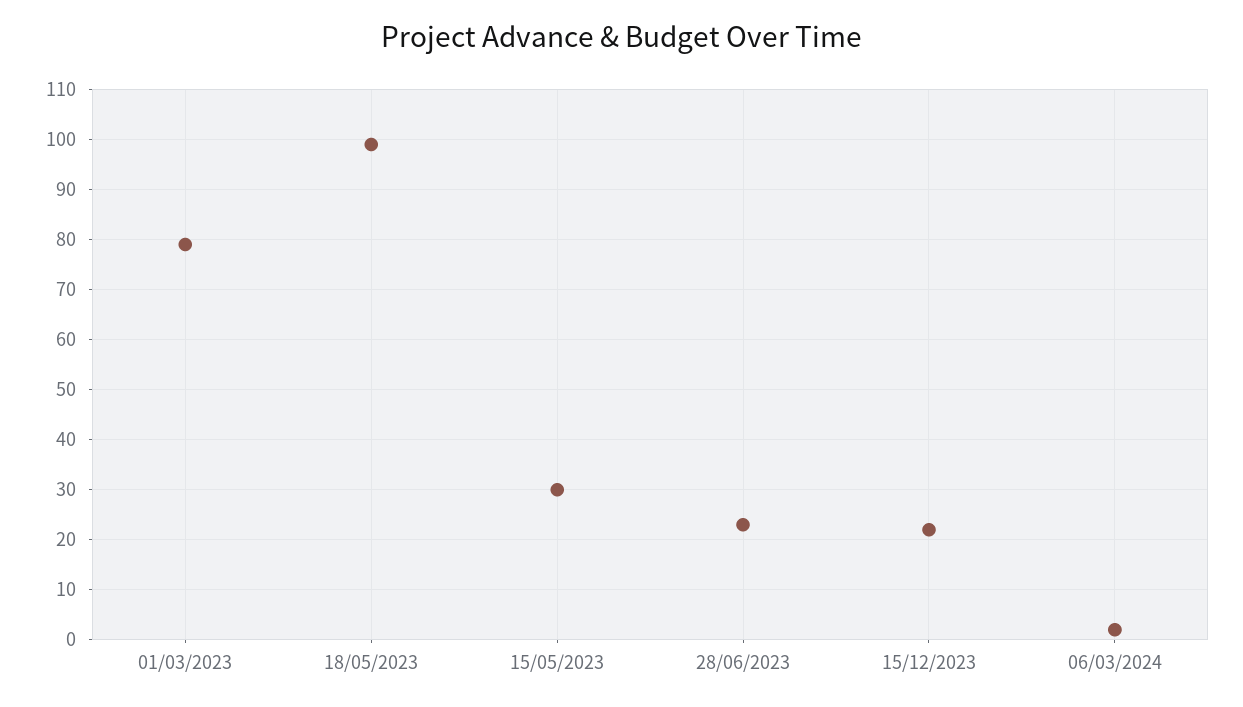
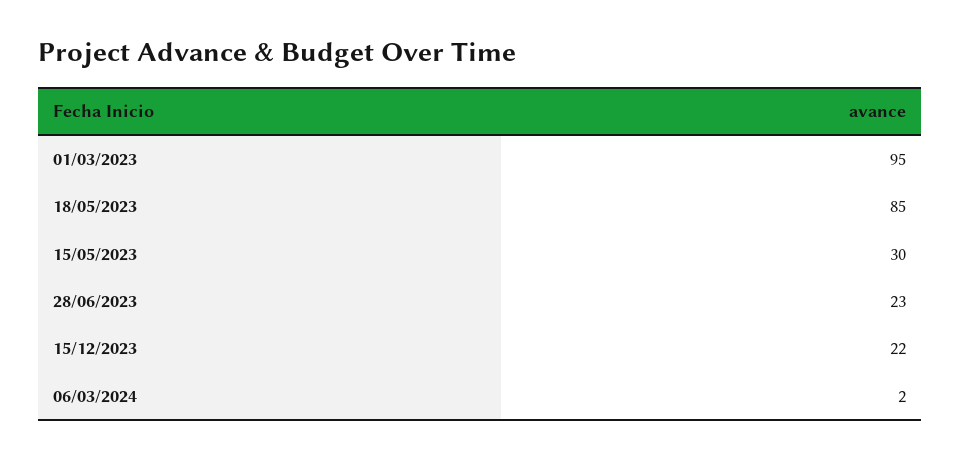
  {
-   "01/03/2023": 80,
+   "01/03/2023": 95,
-   "18/05/2023": 100,
+   "18/05/2023": 85,
    "15/05/2023": 30,
    "28/06/2023": 23,
    "15/12/2023": 22,
    "06/03/2024": 2
  }

